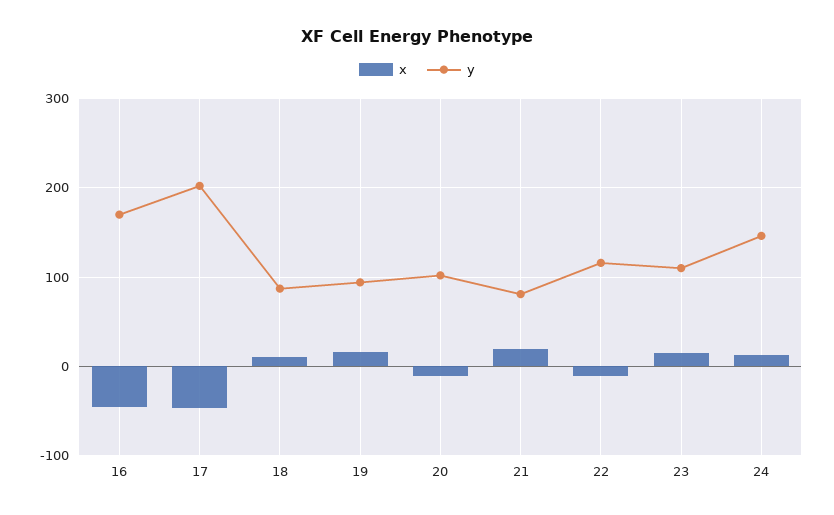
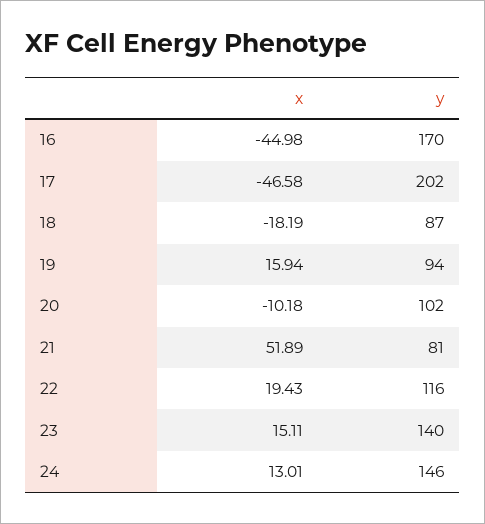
  {
    "x": {
      "16": -44.98,
      "17": -46.58,
-     "18": 10,
+     "18": -18.19,
      "19": 15.94,
      "20": -10.18,
-     "21": 20,
+     "21": 51.89,
-     "22": -10,
+     "22": 19.43,
      "23": 15.11,
      "24": 13.01
    },
    "y": {
      "16": 170,
      "17": 202,
      "18": 87,
      "19": 94,
      "20": 102,
      "21": 81,
      "22": 116,
-     "23": 110,
+     "23": 140,
      "24": 146
    }
  }

